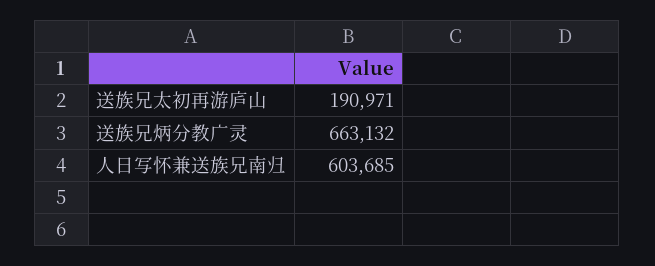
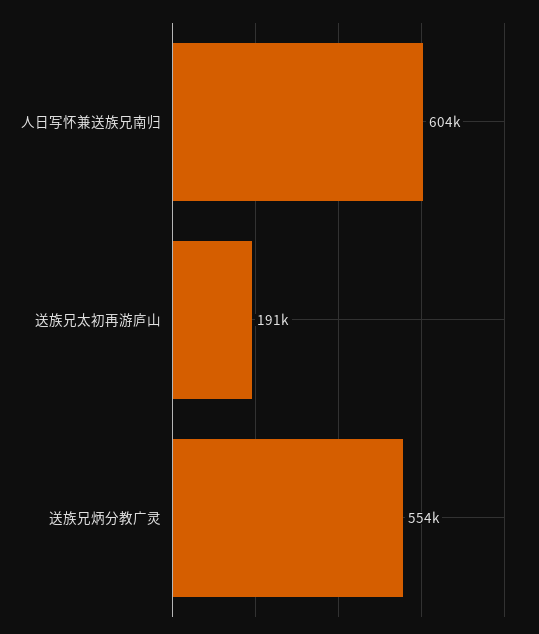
  {
    "送族兄太初再游庐山": 190971,
-   "送族兄炳分教广灵": 663132,
+   "送族兄炳分教广灵": 554000,
    "人日写怀兼送族兄南归": 603685
  }

